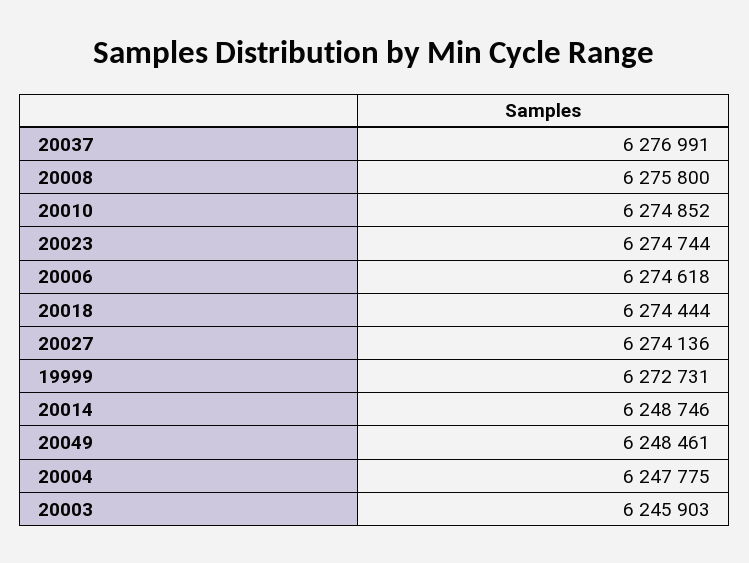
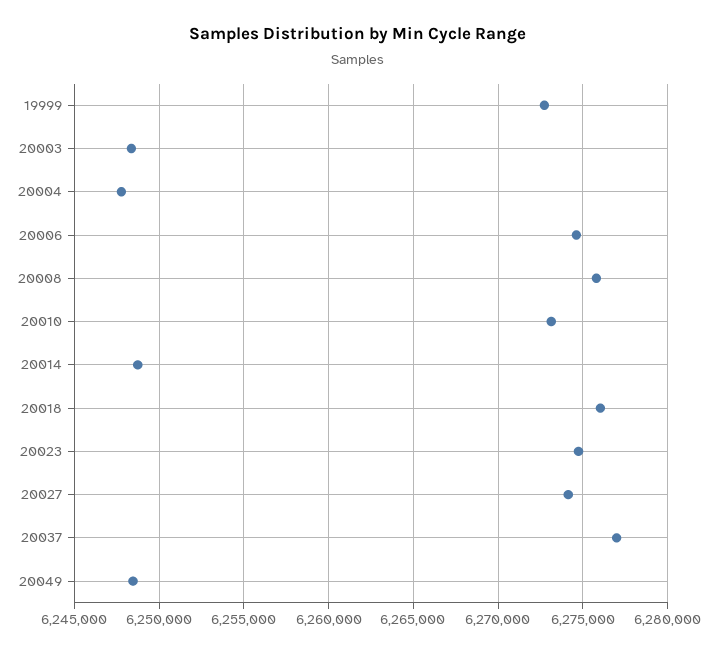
  {
    "20037": 6276991,
    "20008": 6275800,
-   "20010": 6274852,
+   "20010": 6273000,
    "20023": 6274744,
    "20006": 6274618,
-   "20018": 6274444,
+   "20018": 6276000,
    "20027": 6274136,
    "19999": 6272731,
    "20014": 6248746,
    "20049": 6248461,
    "20004": 6247775,
-   "20003": 6245903
+   "20003": 6248500
  }

